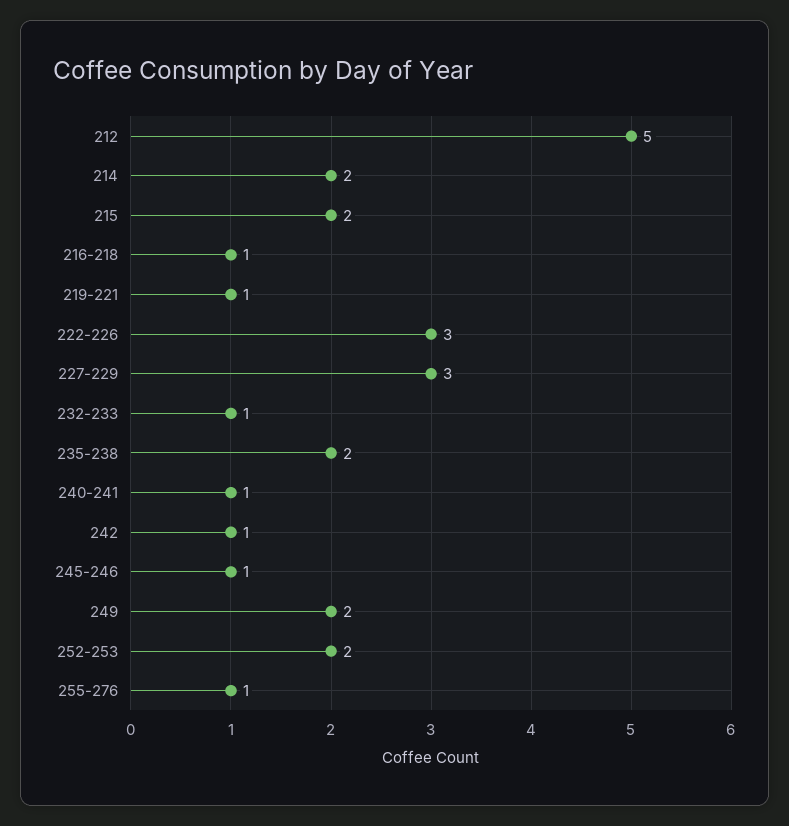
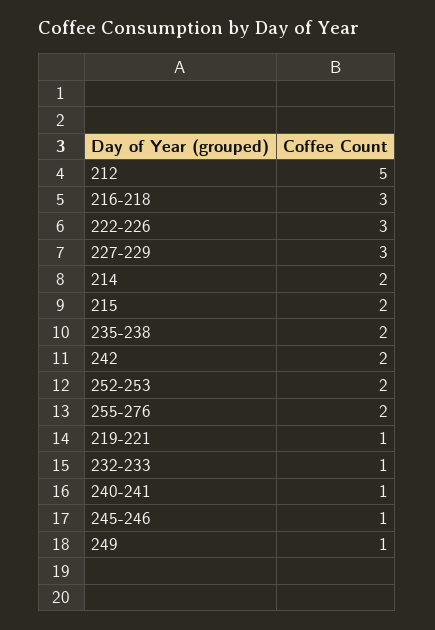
  {
    "212": 5,
    "214": 2,
    "215": 2,
-   "216-218": 1,
+   "216-218": 3,
    "219-221": 1,
    "222-226": 3,
    "227-229": 3,
    "232-233": 1,
    "235-238": 2,
    "240-241": 1,
-   "242": 1,
+   "242": 2,
    "245-246": 1,
-   "249": 2,
+   "249": 1,
    "252-253": 2,
-   "255-276": 1
+   "255-276": 2
  }

